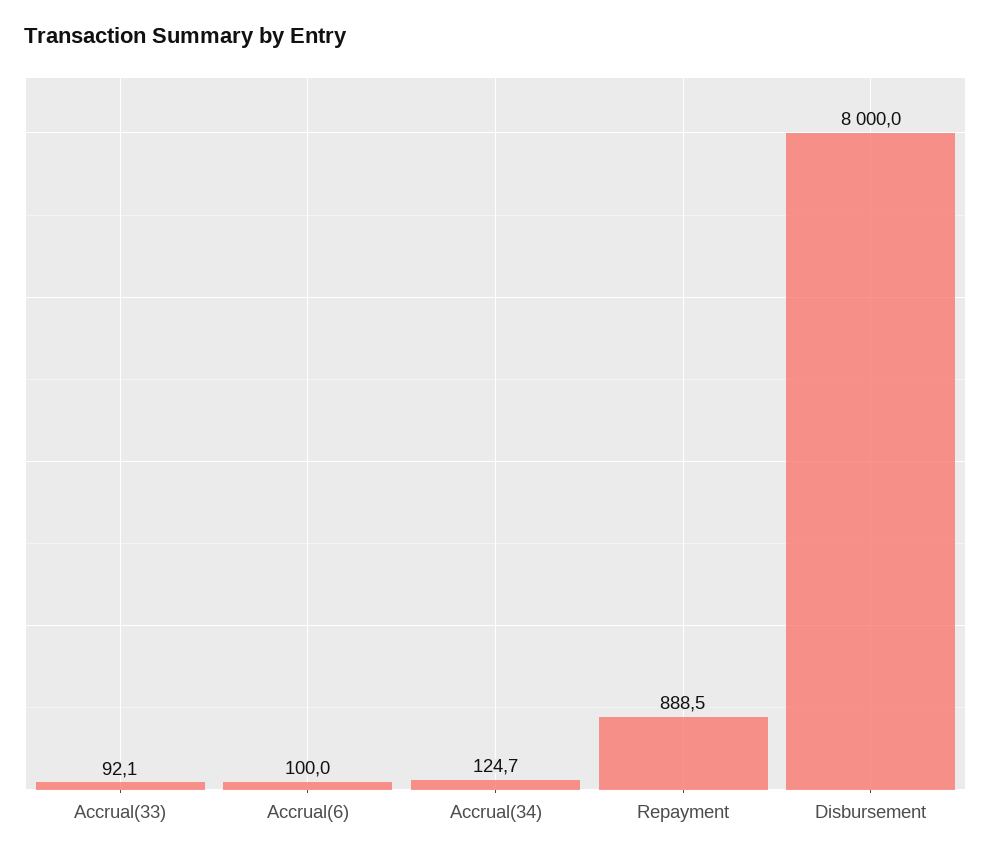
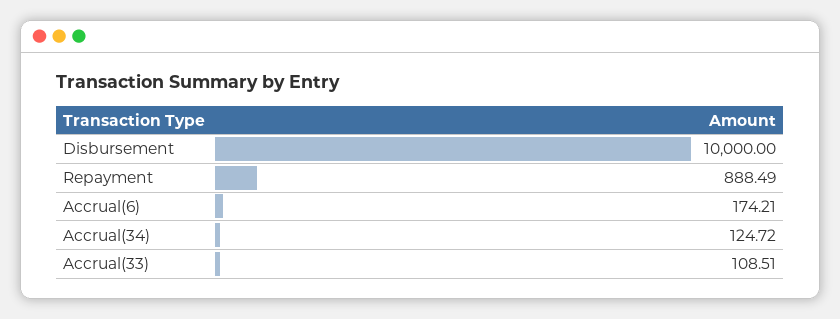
  {
-   "Accrual(33)": 92.1,
+   "Accrual(33)": 108.51,
-   "Accrual(6)": 100,
+   "Accrual(6)": 174.21,
    "Accrual(34)": 124.72,
    "Repayment": 888.49,
-   "Disbursement": 8000
+   "Disbursement": 10000
  }

